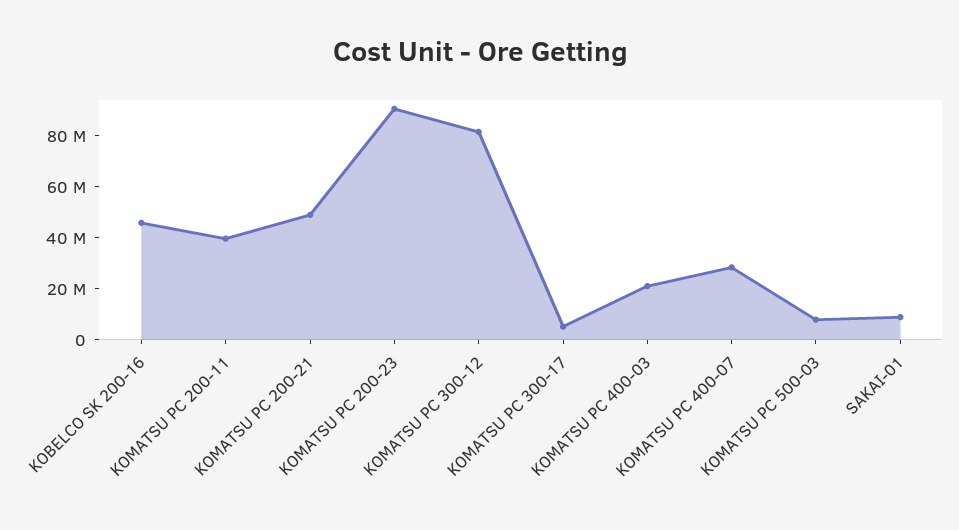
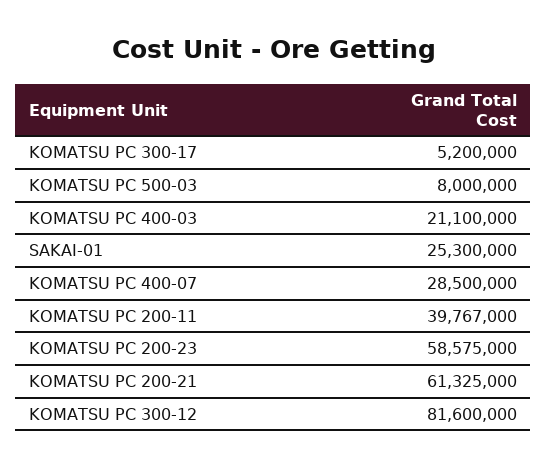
  {
-   "KOBELCO SK 200-16": 45000000,
    "KOMATSU PC 200-11": 39767000,
-   "KOMATSU PC 200-21": 50000000,
+   "KOMATSU PC 200-21": 61325000,
-   "KOMATSU PC 200-23": 90000000,
+   "KOMATSU PC 200-23": 58575000,
    "KOMATSU PC 300-12": 81600000,
    "KOMATSU PC 300-17": 5200000,
    "KOMATSU PC 400-03": 21100000,
    "KOMATSU PC 400-07": 28500000,
    "KOMATSU PC 500-03": 8000000,
-   "SAKAI-01": 10000000
+   "SAKAI-01": 25300000
  }

